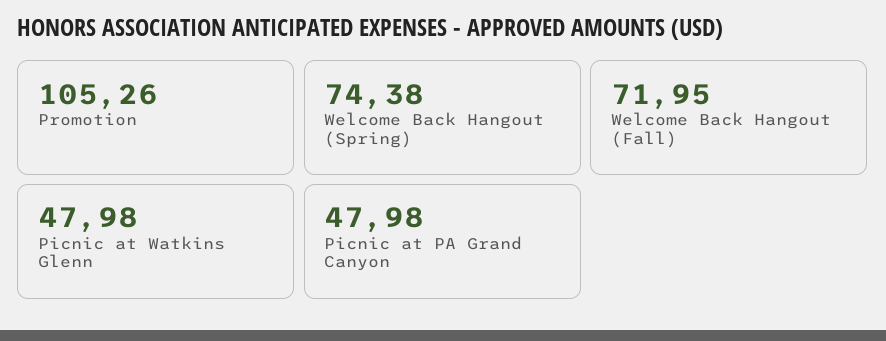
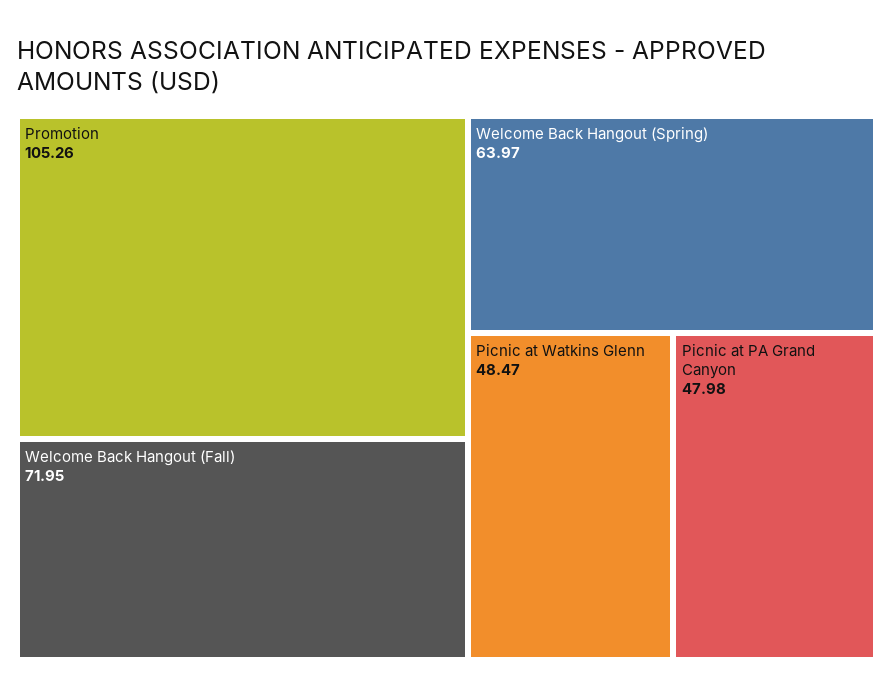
  {
    "Promotion": 105.26,
-   "Welcome Back Hangout (Spring)": 74.38,
+   "Welcome Back Hangout (Spring)": 63.97,
    "Welcome Back Hangout (Fall)": 71.95,
-   "Picnic at Watkins Glenn": 47.98,
+   "Picnic at Watkins Glenn": 48.47,
    "Picnic at PA Grand Canyon": 47.98
  }

